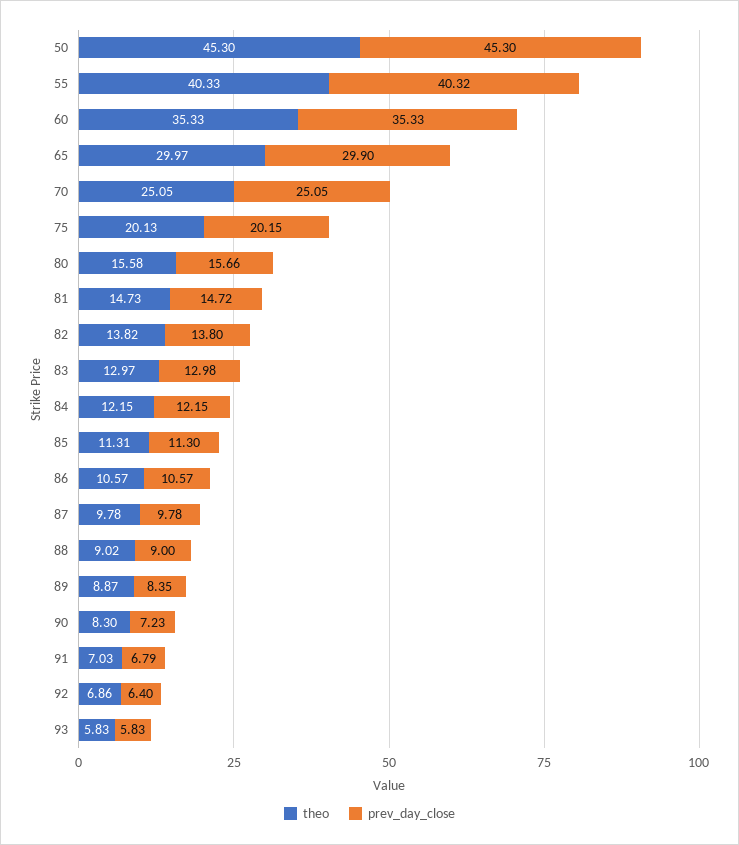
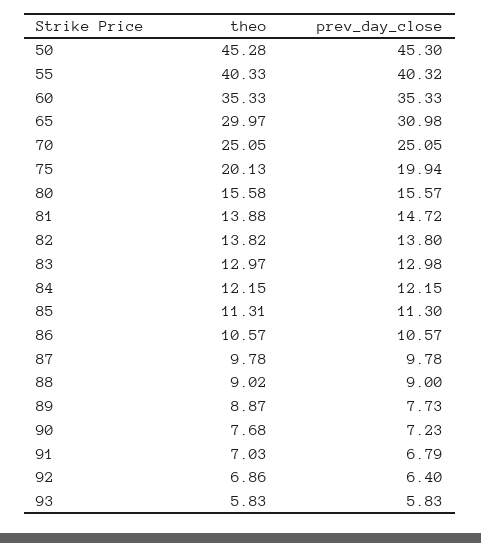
  {
    "theo": {
-     "50": 45.3,
+     "50": 45.28,
      "55": 40.33,
      "60": 35.33,
      "65": 29.97,
      "70": 25.05,
      "75": 20.13,
      "80": 15.58,
-     "81": 14.73,
+     "81": 13.88,
      "82": 13.82,
      "83": 12.97,
      "84": 12.15,
      "85": 11.31,
      "86": 10.57,
      "87": 9.78,
      "88": 9.02,
      "89": 8.87,
-     "90": 8.3,
+     "90": 7.68,
      "91": 7.03,
      "92": 6.86,
      "93": 5.83
    },
    "prev_day_close": {
      "50": 45.3,
      "55": 40.32,
      "60": 35.33,
-     "65": 29.9,
+     "65": 30.98,
      "70": 25.05,
-     "75": 20.15,
+     "75": 19.94,
-     "80": 15.66,
+     "80": 15.57,
      "81": 14.72,
      "82": 13.8,
      "83": 12.98,
      "84": 12.15,
      "85": 11.3,
      "86": 10.57,
      "87": 9.78,
      "88": 9,
-     "89": 8.35,
+     "89": 7.73,
      "90": 7.23,
      "91": 6.79,
      "92": 6.4,
      "93": 5.83
    }
  }

